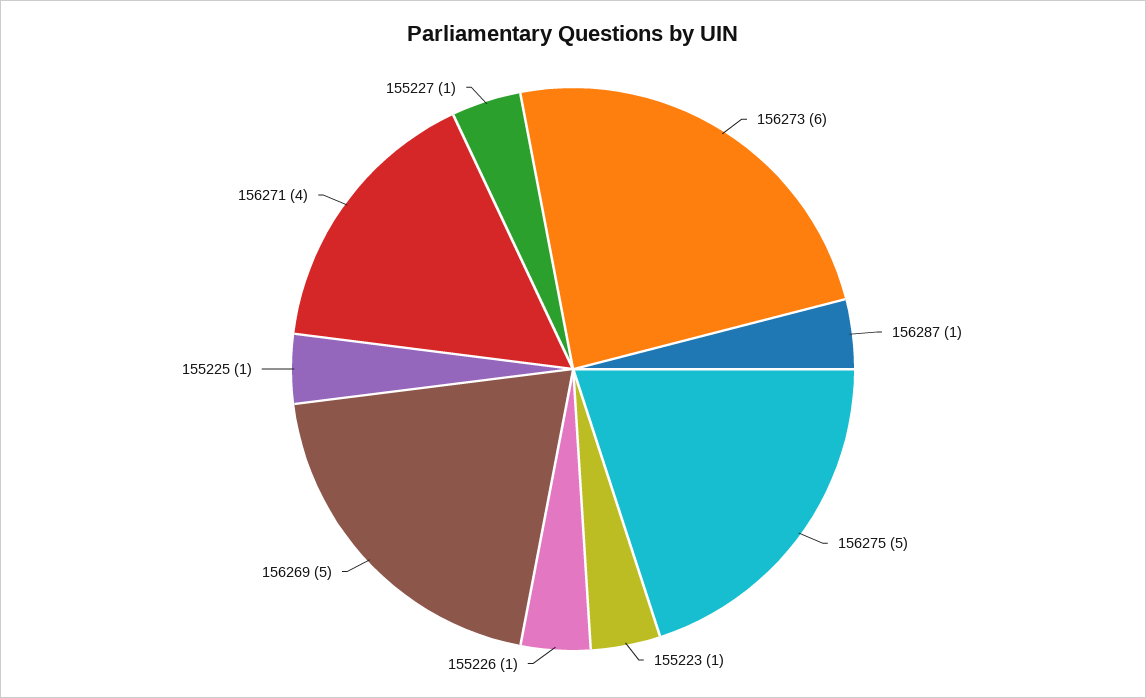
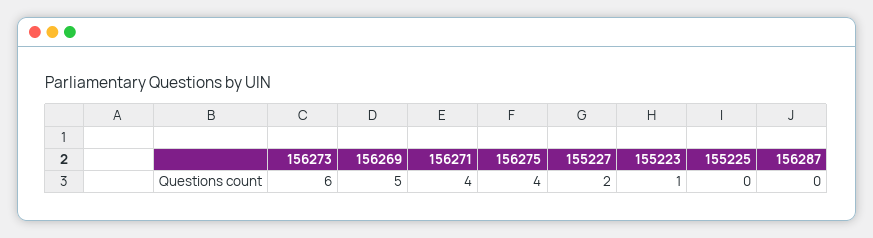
  {
    "156273": 6,
-   "156287": 1,
+   "156287": 0,
-   "156275": 5,
+   "156275": 4,
    "155223": 1,
-   "155226": 1,
    "156269": 5,
-   "155225": 1,
+   "155225": 0,
    "156271": 4,
-   "155227": 1
+   "155227": 2
  }

